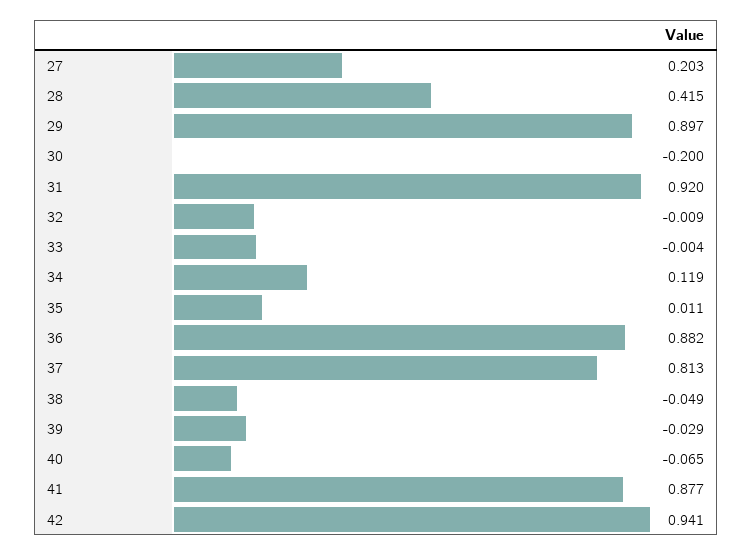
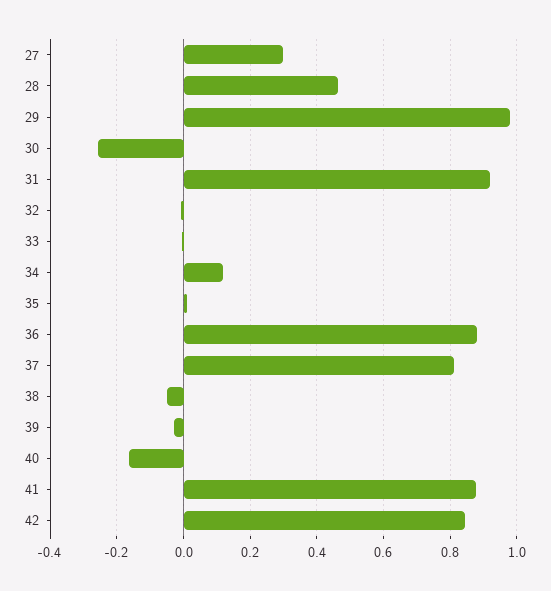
  {
-   "27": 0.203,
+   "27": 0.3,
-   "28": 0.415,
+   "28": 0.46,
-   "29": 0.897,
+   "29": 0.98,
-   "30": -0.2,
+   "30": -0.26,
    "31": 0.92,
    "32": -0.009,
    "33": -0.004,
    "34": 0.119,
    "35": 0.011,
    "36": 0.882,
    "37": 0.813,
    "38": -0.049,
    "39": -0.029,
-   "40": -0.065,
+   "40": -0.16,
    "41": 0.877,
-   "42": 0.941
+   "42": 0.84
  }

